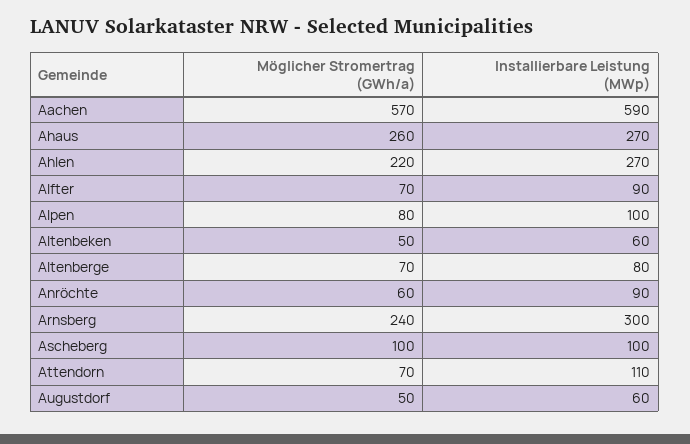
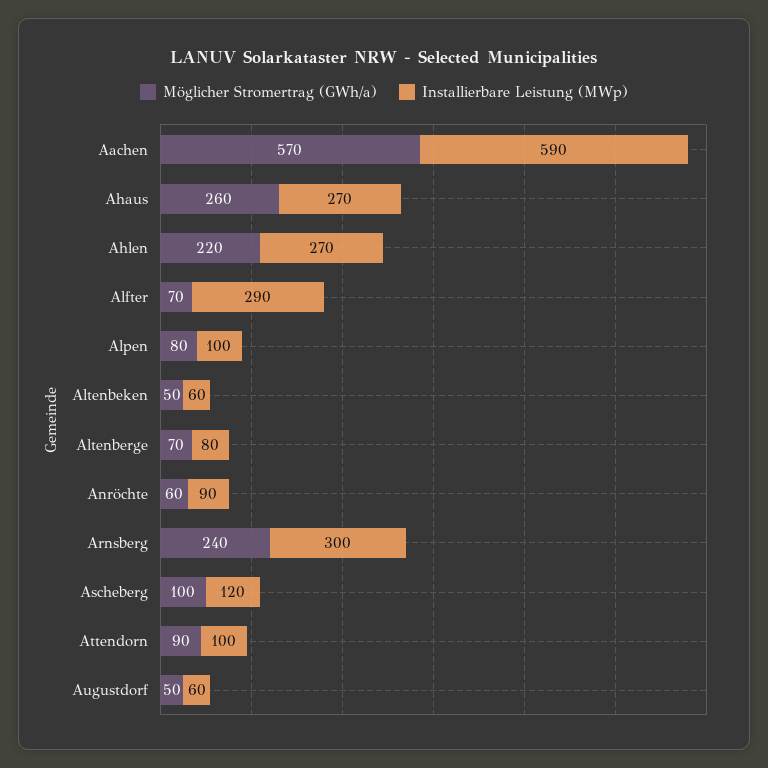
  {
    "Möglicher Stromertrag (GWh/a)": {
      "Aachen": 570,
      "Ahaus": 260,
      "Ahlen": 220,
      "Alfter": 70,
      "Alpen": 80,
      "Altenbeken": 50,
      "Altenberge": 70,
      "Anröchte": 60,
      "Arnsberg": 240,
      "Ascheberg": 100,
-     "Attendorn": 70,
+     "Attendorn": 90,
      "Augustdorf": 50
    },
    "Installierbare Leistung (MWp)": {
      "Aachen": 590,
      "Ahaus": 270,
      "Ahlen": 270,
-     "Alfter": 90,
+     "Alfter": 290,
      "Alpen": 100,
      "Altenbeken": 60,
      "Altenberge": 80,
      "Anröchte": 90,
      "Arnsberg": 300,
-     "Ascheberg": 100,
+     "Ascheberg": 120,
-     "Attendorn": 110,
+     "Attendorn": 100,
      "Augustdorf": 60
    }
  }

